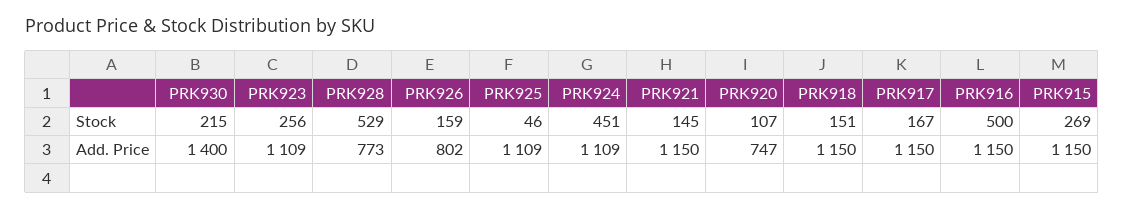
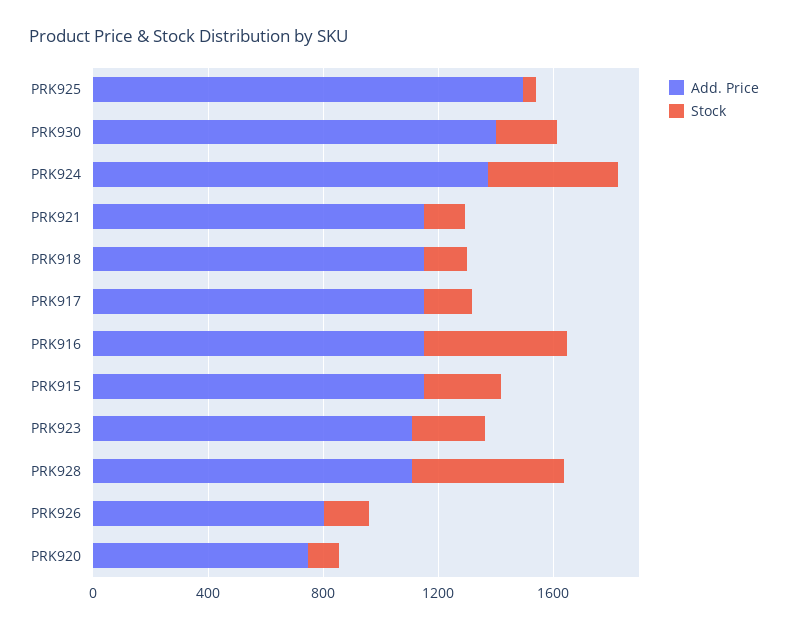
  {
    "Stock": {
      "PRK930": 215,
      "PRK923": 256,
      "PRK928": 529,
      "PRK926": 159,
      "PRK925": 46,
      "PRK924": 451,
      "PRK921": 145,
      "PRK920": 107,
      "PRK918": 151,
      "PRK917": 167,
      "PRK916": 500,
      "PRK915": 269
    },
    "Add. Price": {
      "PRK930": 1400,
      "PRK923": 1109,
-     "PRK928": 773,
+     "PRK928": 1100,
      "PRK926": 802,
-     "PRK925": 1109,
+     "PRK925": 1500,
-     "PRK924": 1109,
+     "PRK924": 1400,
      "PRK921": 1150,
      "PRK920": 747,
      "PRK918": 1150,
      "PRK917": 1150,
      "PRK916": 1150,
      "PRK915": 1150
    }
  }

